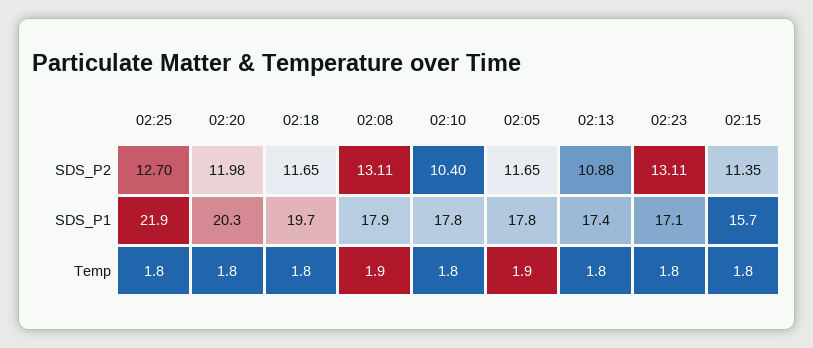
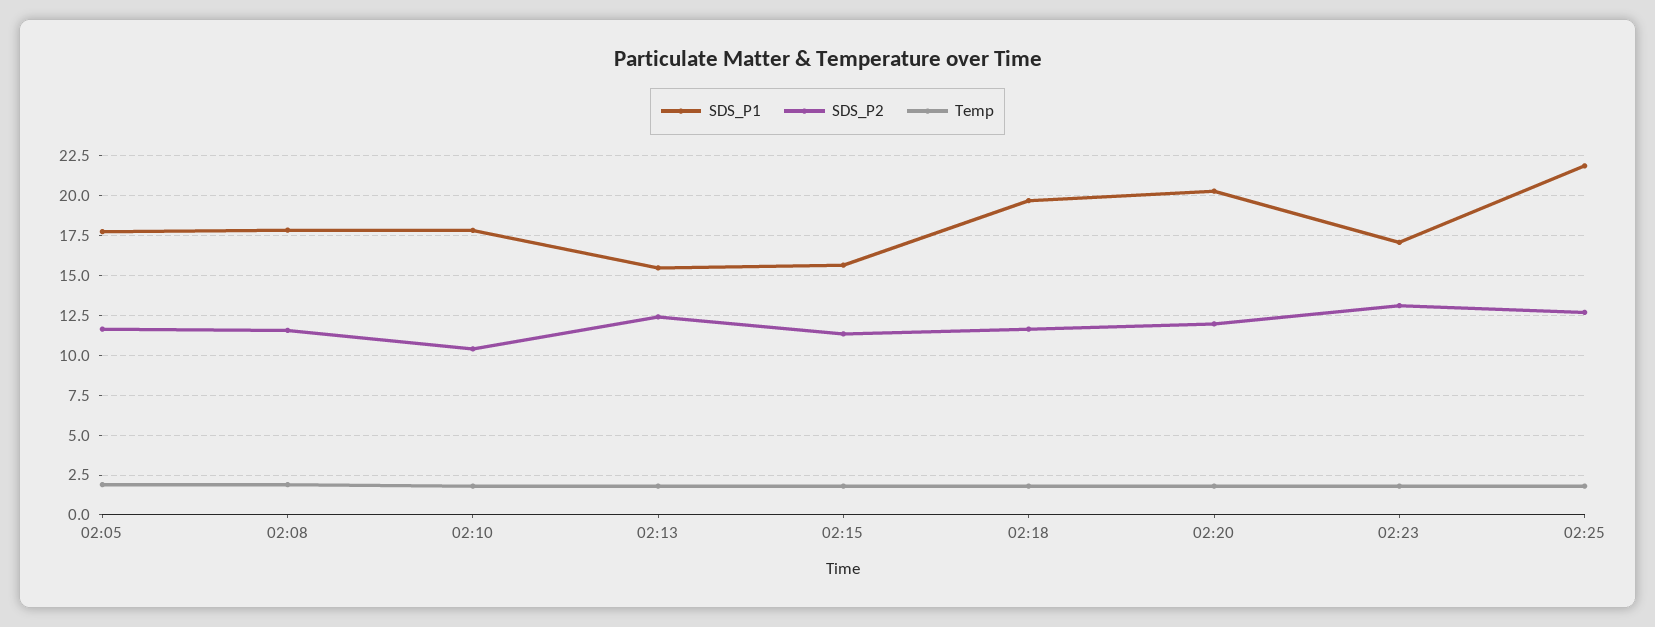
  {
    "SDS_P2": {
      "02:25": 12.7,
      "02:20": 11.98,
      "02:18": 11.65,
-     "02:08": 13.11,
+     "02:08": 11.5,
      "02:10": 10.4,
      "02:05": 11.65,
-     "02:13": 10.88,
+     "02:13": 12.5,
      "02:23": 13.11,
      "02:15": 11.35
    },
    "SDS_P1": {
      "02:25": 21.9,
      "02:20": 20.3,
      "02:18": 19.7,
      "02:08": 17.9,
      "02:10": 17.8,
      "02:05": 17.8,
-     "02:13": 17.4,
+     "02:13": 15.5,
      "02:23": 17.1,
      "02:15": 15.7
    },
    "Temp": {
      "02:25": 1.8,
      "02:20": 1.8,
      "02:18": 1.8,
      "02:08": 1.9,
      "02:10": 1.8,
      "02:05": 1.9,
      "02:13": 1.8,
      "02:23": 1.8,
      "02:15": 1.8
    }
  }

